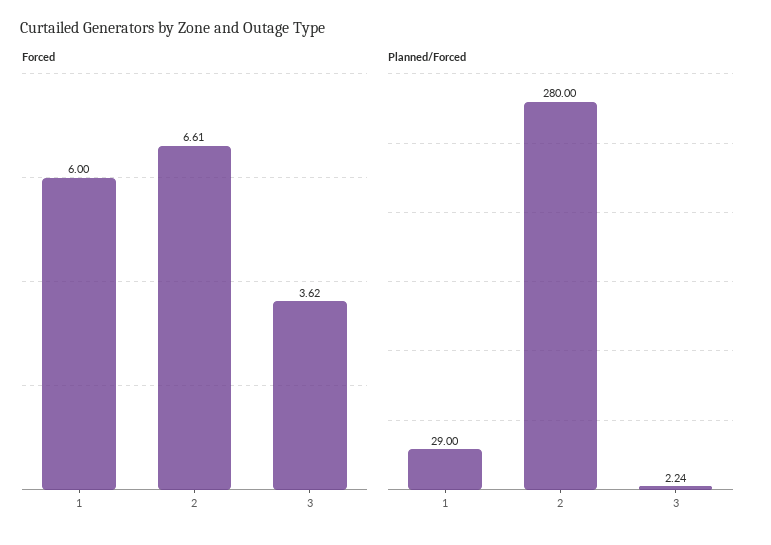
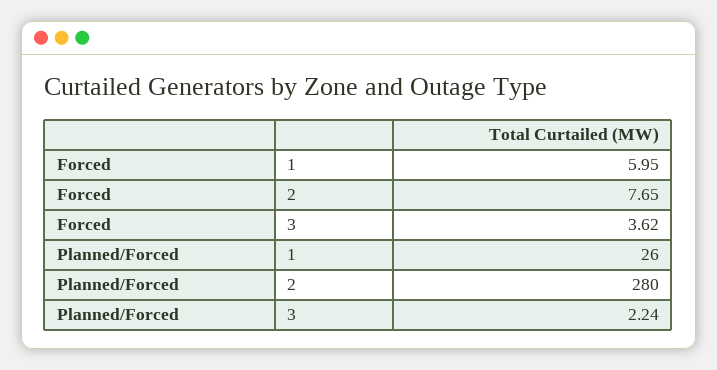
  {
    "Forced": {
-     "1": 6,
+     "1": 5.95,
-     "2": 6.61,
+     "2": 7.65,
      "3": 3.62
    },
    "Planned/Forced": {
-     "1": 29,
+     "1": 26,
      "2": 280,
      "3": 2.24
    }
  }

